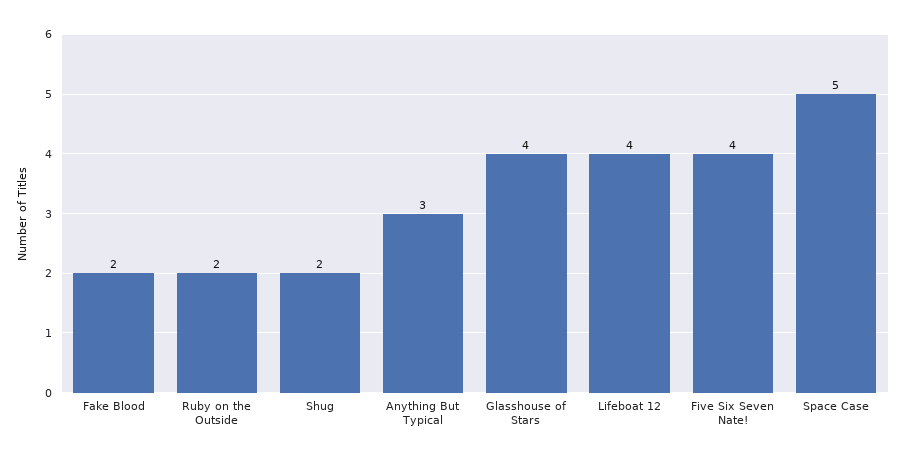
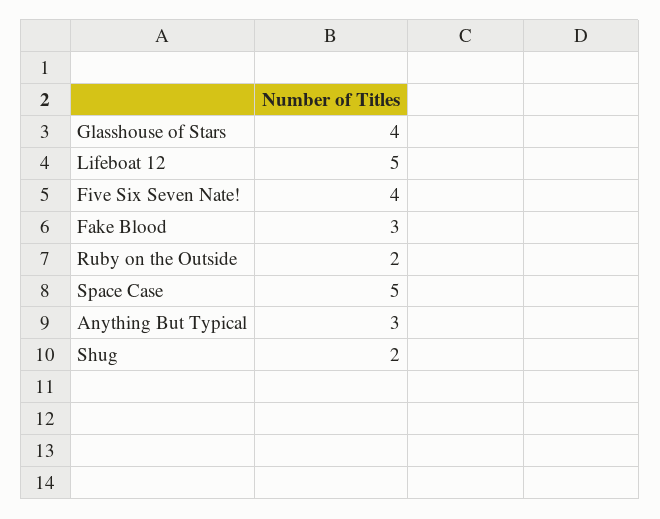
  {
-   "Fake Blood": 2,
+   "Fake Blood": 3,
    "Ruby on the Outside": 2,
    "Shug": 2,
    "Anything But Typical": 3,
    "Glasshouse of Stars": 4,
-   "Lifeboat 12": 4,
+   "Lifeboat 12": 5,
    "Five Six Seven Nate!": 4,
    "Space Case": 5
  }

